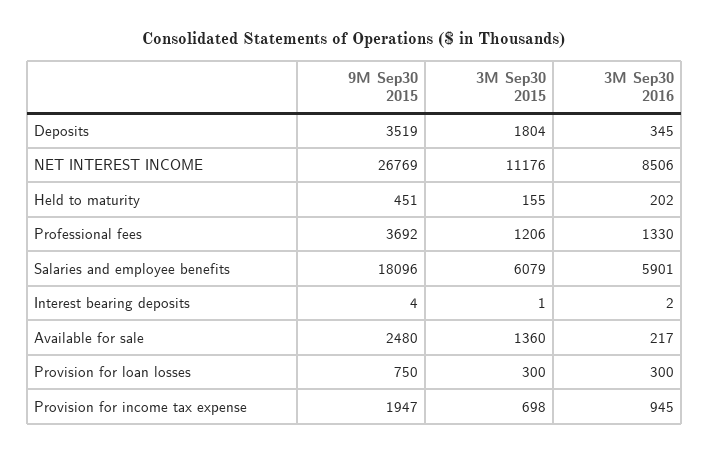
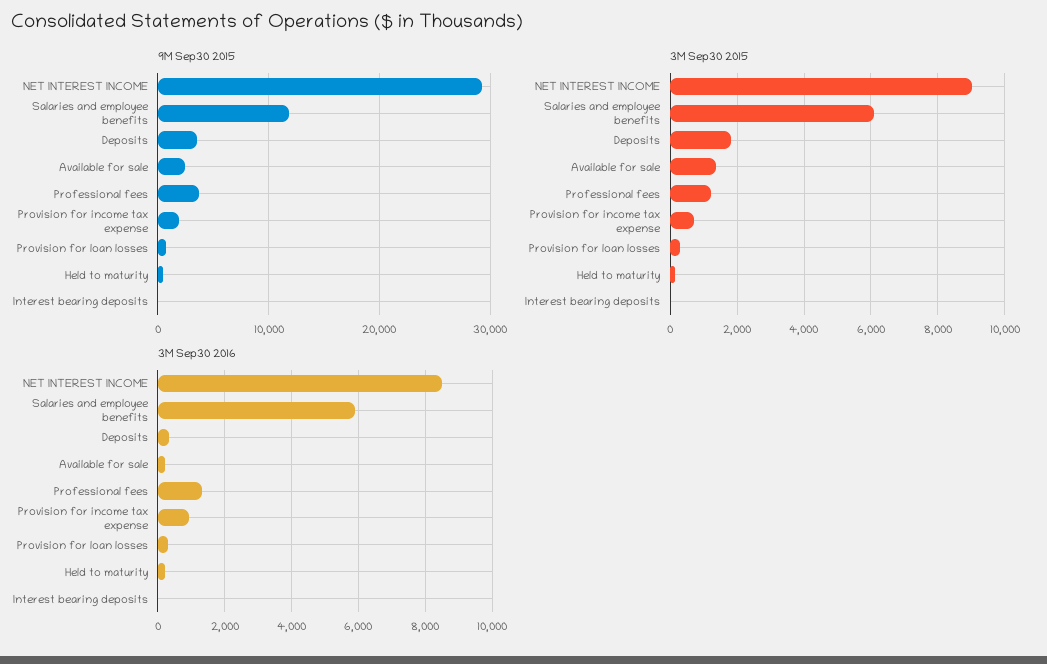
  {
    "9M Sep30 2015": {
      "Deposits": 3519,
-     "NET INTEREST INCOME": 26769,
+     "NET INTEREST INCOME": 29000,
      "Held to maturity": 451,
      "Professional fees": 3692,
-     "Salaries and employee benefits": 18096,
+     "Salaries and employee benefits": 12000,
      "Interest bearing deposits": 4,
      "Available for sale": 2480,
      "Provision for loan losses": 750,
      "Provision for income tax expense": 1947
    },
    "3M Sep30 2015": {
      "Deposits": 1804,
-     "NET INTEREST INCOME": 11176,
+     "NET INTEREST INCOME": 9000,
      "Held to maturity": 155,
      "Professional fees": 1206,
      "Salaries and employee benefits": 6079,
      "Interest bearing deposits": 1,
      "Available for sale": 1360,
      "Provision for loan losses": 300,
      "Provision for income tax expense": 698
    },
    "3M Sep30 2016": {
      "Deposits": 345,
      "NET INTEREST INCOME": 8506,
      "Held to maturity": 202,
      "Professional fees": 1330,
      "Salaries and employee benefits": 5901,
      "Interest bearing deposits": 2,
      "Available for sale": 217,
      "Provision for loan losses": 300,
      "Provision for income tax expense": 945
    }
  }

